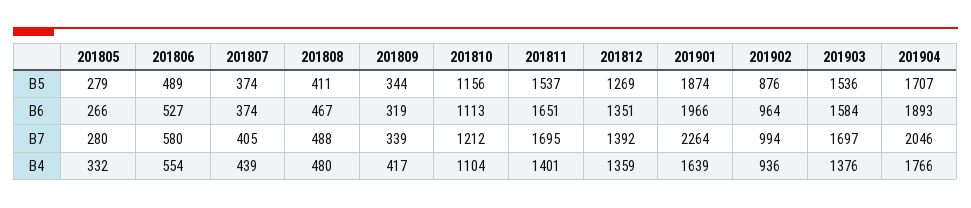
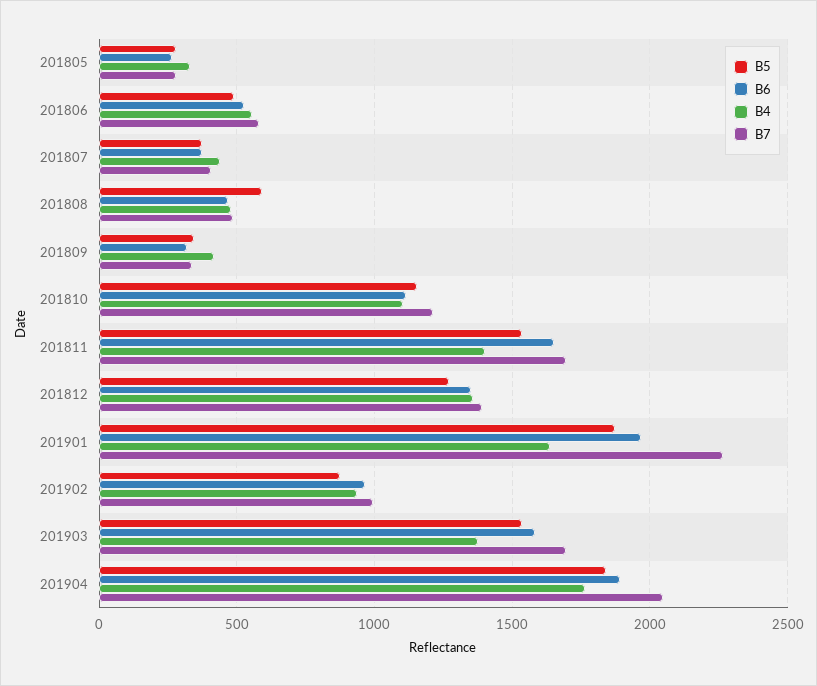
  {
    "B5": {
      "201805": 279,
      "201806": 489,
      "201807": 374,
-     "201808": 411,
+     "201808": 600,
      "201809": 344,
      "201810": 1156,
      "201811": 1537,
      "201812": 1269,
      "201901": 1874,
      "201902": 876,
      "201903": 1536,
-     "201904": 1707
+     "201904": 1850
    },
    "B6": {
      "201805": 266,
      "201806": 527,
      "201807": 374,
      "201808": 467,
      "201809": 319,
      "201810": 1113,
      "201811": 1651,
      "201812": 1351,
      "201901": 1966,
      "201902": 964,
      "201903": 1584,
      "201904": 1893
    },
    "B7": {
      "201805": 280,
      "201806": 580,
      "201807": 405,
      "201808": 488,
      "201809": 339,
      "201810": 1212,
      "201811": 1695,
      "201812": 1392,
      "201901": 2264,
      "201902": 994,
      "201903": 1697,
      "201904": 2046
    },
    "B4": {
      "201805": 332,
      "201806": 554,
      "201807": 439,
      "201808": 480,
      "201809": 417,
      "201810": 1104,
      "201811": 1401,
      "201812": 1359,
      "201901": 1639,
      "201902": 936,
      "201903": 1376,
      "201904": 1766
    }
  }

